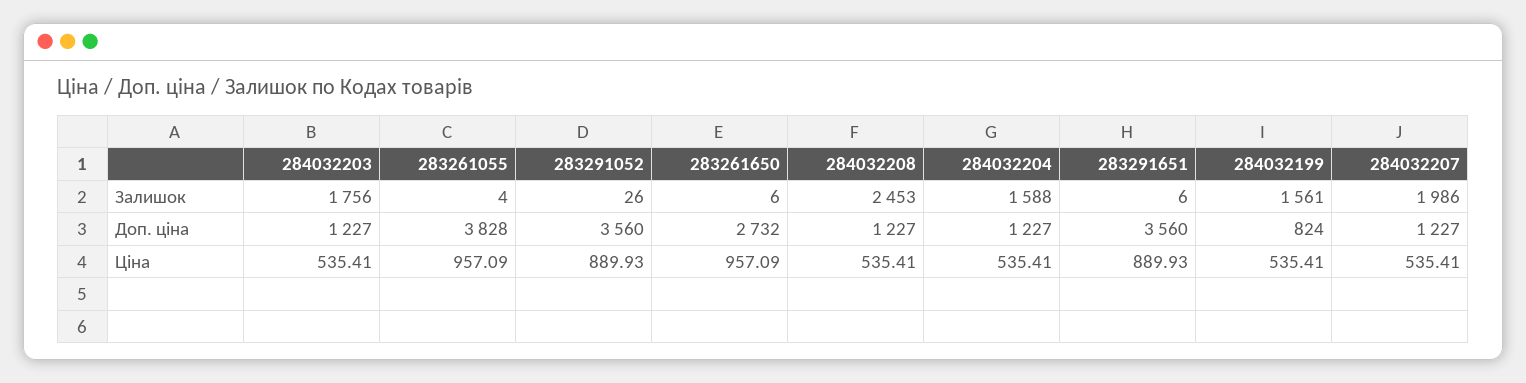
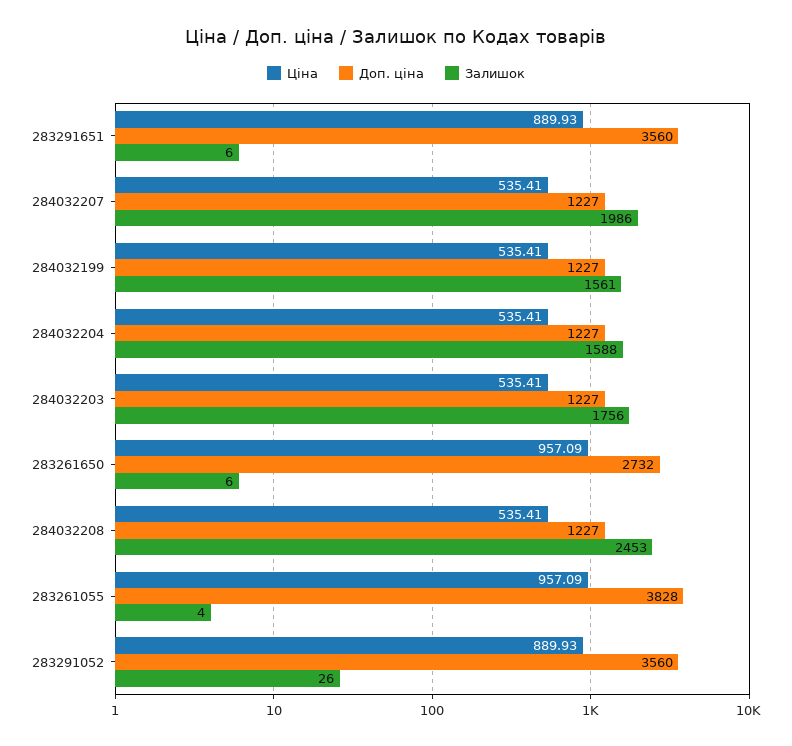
  {
    "Залишок": {
      "284032203": 1756,
      "283261055": 4,
      "283291052": 26,
      "283261650": 6,
      "284032208": 2453,
      "284032204": 1588,
      "283291651": 6,
      "284032199": 1561,
      "284032207": 1986
    },
    "Доп. ціна": {
      "284032203": 1227,
      "283261055": 3828,
      "283291052": 3560,
      "283261650": 2732,
      "284032208": 1227,
      "284032204": 1227,
      "283291651": 3560,
-     "284032199": 824,
+     "284032199": 1227,
      "284032207": 1227
    },
    "Ціна": {
      "284032203": 535.41,
      "283261055": 957.09,
      "283291052": 889.93,
      "283261650": 957.09,
      "284032208": 535.41,
      "284032204": 535.41,
      "283291651": 889.93,
      "284032199": 535.41,
      "284032207": 535.41
    }
  }

